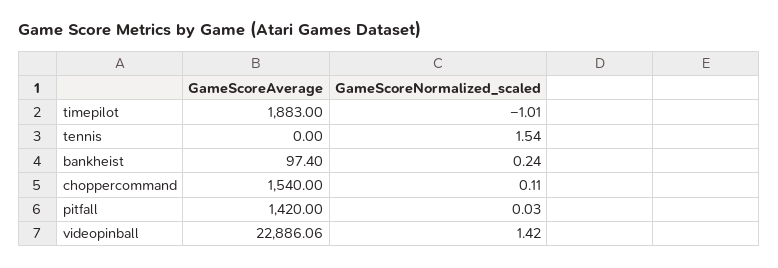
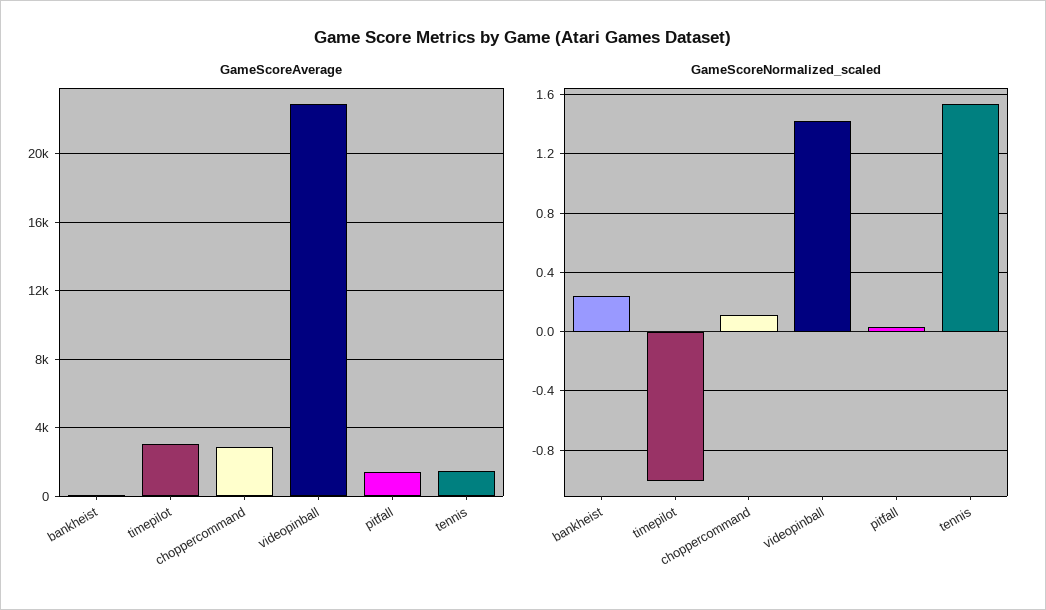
  {
    "GameScoreAverage": {
-     "timepilot": 1883,
+     "timepilot": 3000,
-     "tennis": 0,
+     "tennis": 1500,
      "bankheist": 97.4,
-     "choppercommand": 1540,
+     "choppercommand": 3000,
      "pitfall": 1420,
      "videopinball": 22886.06
    },
    "GameScoreNormalized_scaled": {
      "timepilot": -1.01,
      "tennis": 1.54,
      "bankheist": 0.24,
      "choppercommand": 0.11,
      "pitfall": 0.03,
      "videopinball": 1.42
    }
  }

